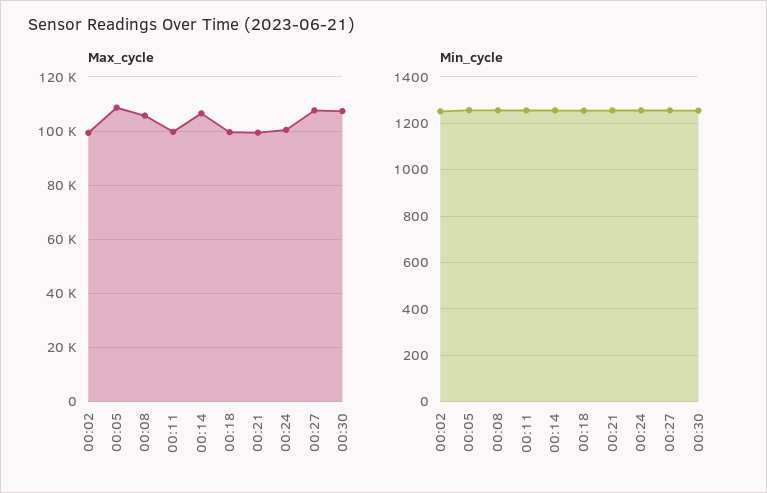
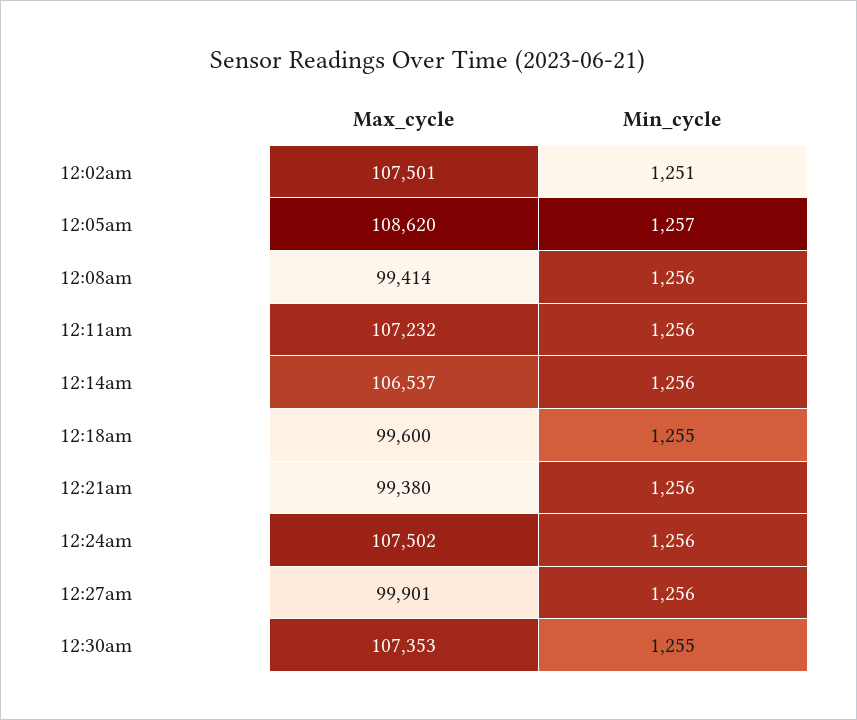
  {
    "Max_cycle": {
-     "00:02": 100000,
+     "00:02": 107501,
      "00:05": 108620,
-     "00:08": 105000,
+     "00:08": 99414,
-     "00:11": 100000,
+     "00:11": 107232,
      "00:14": 106537,
      "00:18": 99600,
      "00:21": 99380,
-     "00:24": 100000,
+     "00:24": 107502,
-     "00:27": 107500,
+     "00:27": 99901,
      "00:30": 107353
    },
    "Min_cycle": {
      "00:02": 1251,
      "00:05": 1257,
      "00:08": 1256,
      "00:11": 1256,
      "00:14": 1256,
      "00:18": 1255,
      "00:21": 1256,
      "00:24": 1256,
      "00:27": 1256,
      "00:30": 1255
    }
  }

